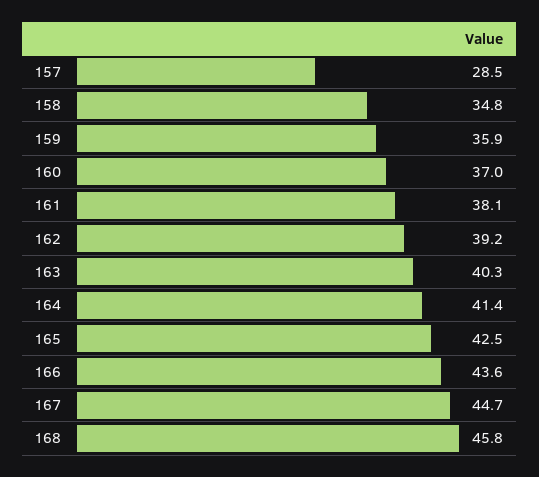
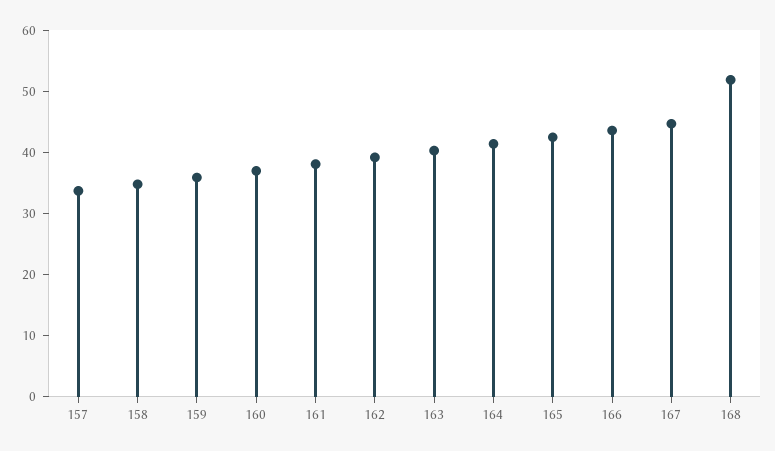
  {
-   "157": 28.5,
+   "157": 34,
    "158": 34.8,
    "159": 35.9,
    "160": 37,
    "161": 38.1,
    "162": 39.2,
    "163": 40.3,
    "164": 41.4,
    "165": 42.5,
    "166": 43.6,
    "167": 44.7,
-   "168": 45.8
+   "168": 52
  }

